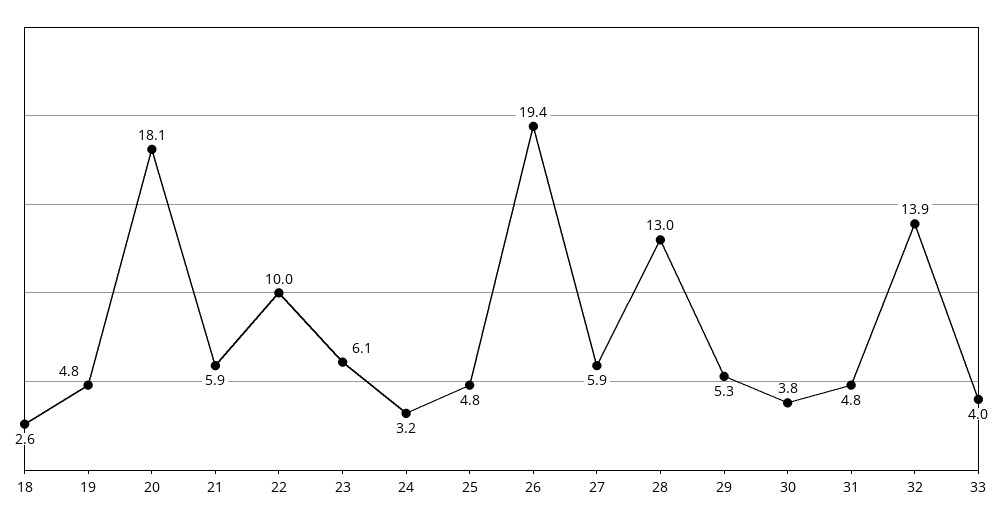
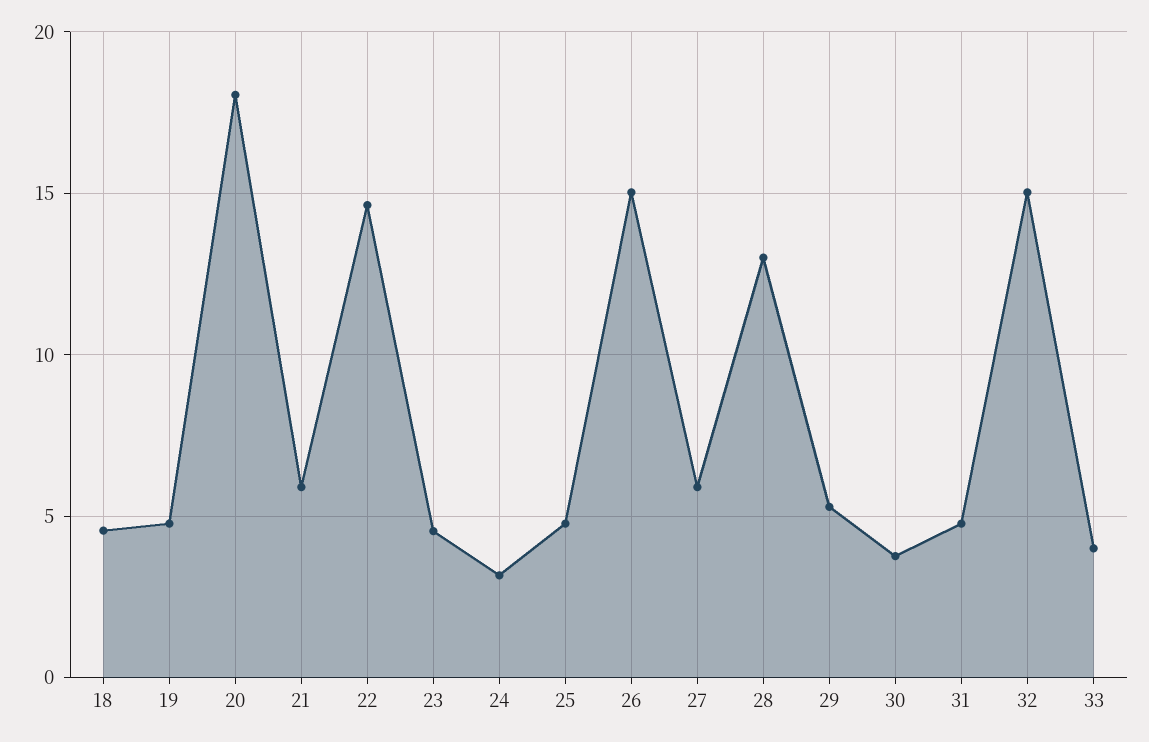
  {
-   "18": 2.6,
+   "18": 4.5,
    "19": 4.8,
    "20": 18.1,
    "21": 5.9,
-   "22": 10,
+   "22": 14.5,
-   "23": 6.1,
+   "23": 4.5,
    "24": 3.2,
    "25": 4.8,
-   "26": 19.4,
+   "26": 15,
    "27": 5.9,
    "28": 13,
    "29": 5.3,
    "30": 3.8,
    "31": 4.8,
-   "32": 13.9,
+   "32": 15,
    "33": 4
  }

